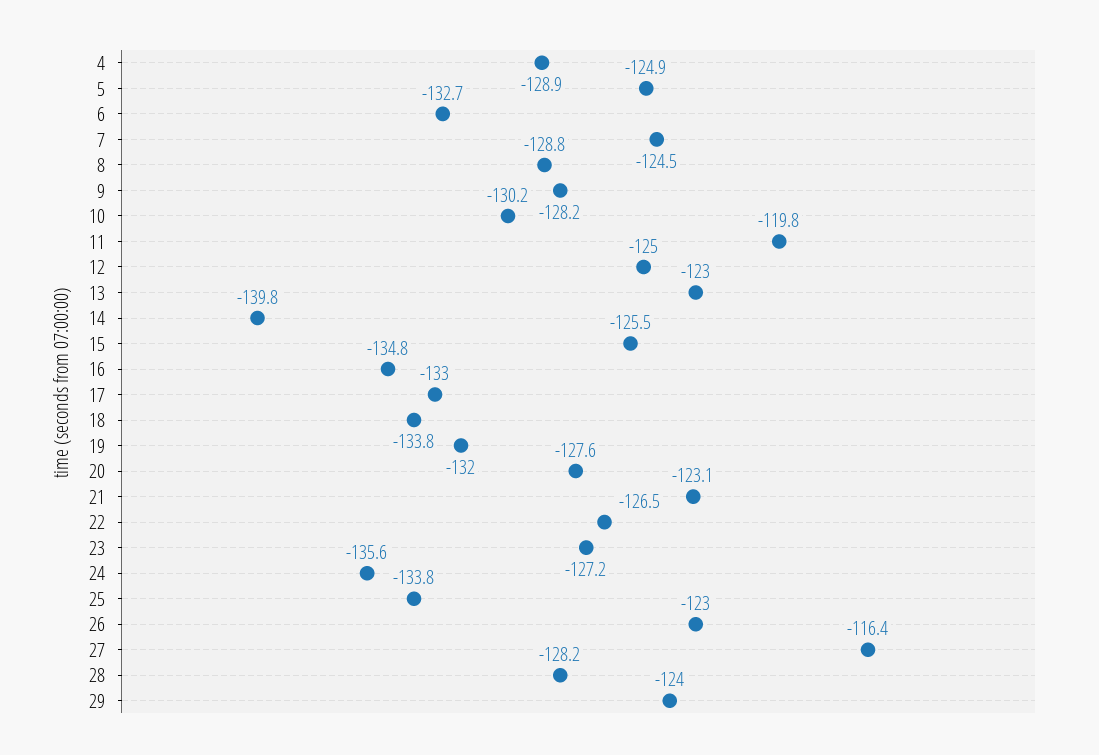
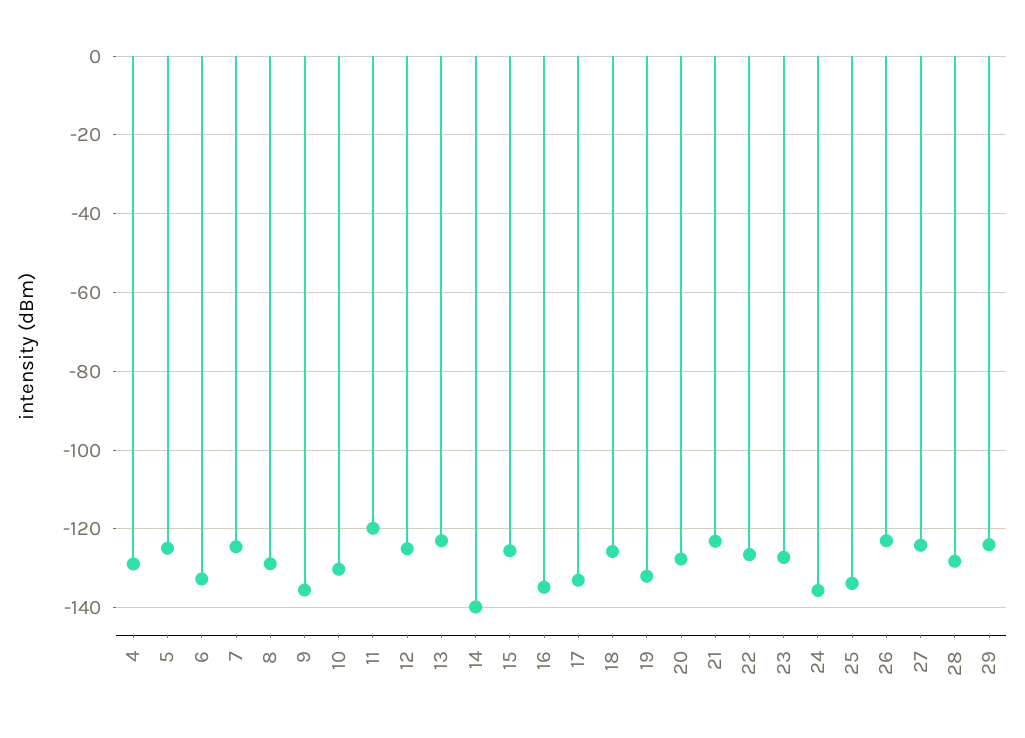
  {
    "4": -128.9,
    "5": -124.9,
    "6": -132.7,
    "7": -124.5,
    "8": -128.8,
-   "9": -128.2,
+   "9": -136,
    "10": -130.2,
    "11": -119.8,
    "12": -125,
    "13": -123,
    "14": -139.8,
    "15": -125.5,
    "16": -134.8,
    "17": -133,
-   "18": -133.8,
+   "18": -126,
    "19": -132,
    "20": -127.6,
    "21": -123.1,
    "22": -126.5,
    "23": -127.2,
    "24": -135.6,
    "25": -133.8,
    "26": -123,
-   "27": -116.4,
+   "27": -124,
    "28": -128.2,
    "29": -124
  }

